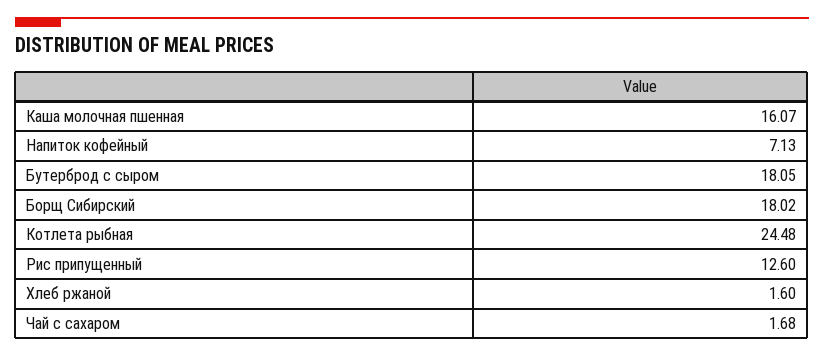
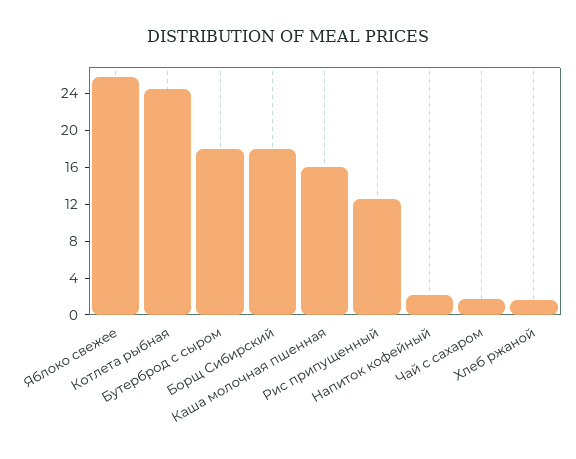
  {
    "Каша молочная пшенная": 16.07,
-   "Напиток кофейный": 7.13,
+   "Напиток кофейный": 2,
    "Бутерброд с сыром": 18.05,
    "Борщ Сибирский": 18.02,
    "Котлета рыбная": 24.48,
    "Рис припущенный": 12.6,
    "Хлеб ржаной": 1.6,
-   "Чай с сахаром": 1.68
+   "Чай с сахаром": 1.68,
+   "Яблоко свежее": 26
  }

